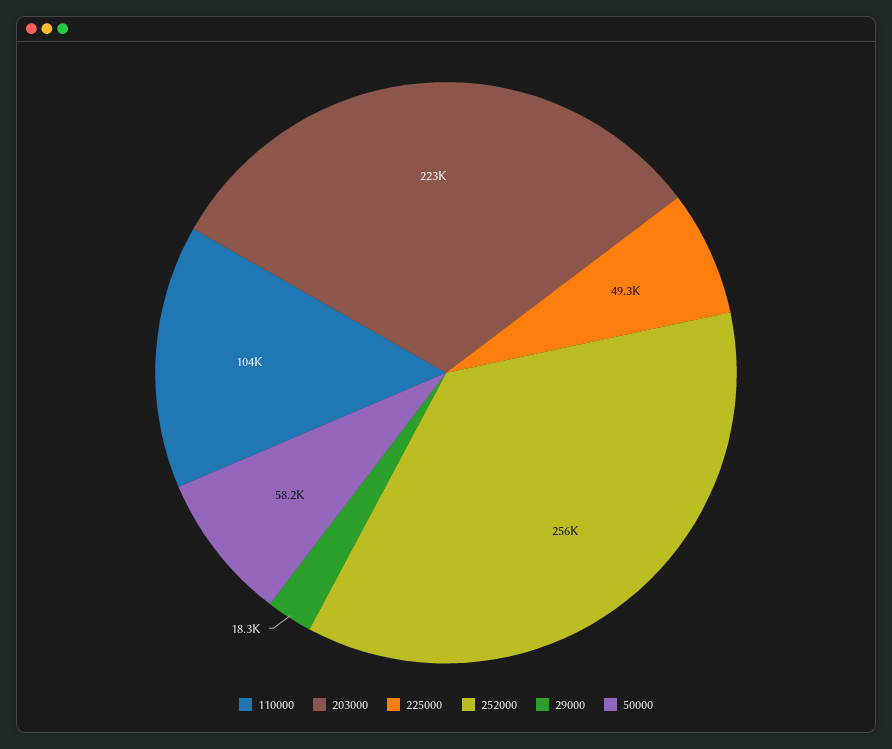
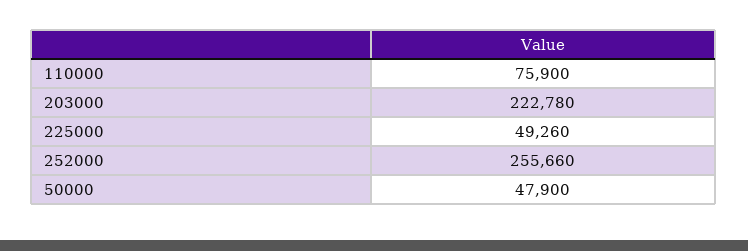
  {
-   "110000": 104000,
+   "110000": 75900,
    "203000": 222780,
    "225000": 49260,
    "252000": 255660,
-   "29000": 18300,
-   "50000": 58200
+   "50000": 47900
  }

